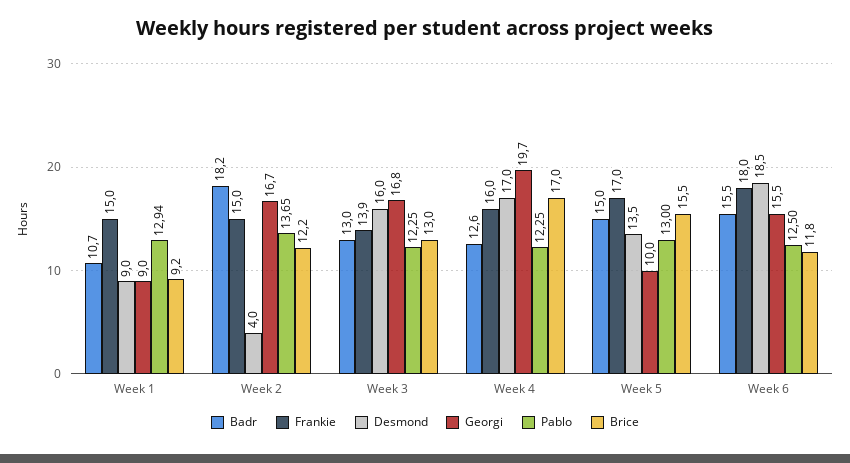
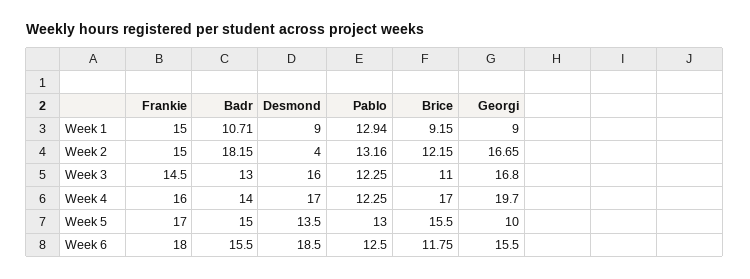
  {
    "Badr": {
      "Week 1": 10.71,
      "Week 2": 18.15,
      "Week 3": 13,
-     "Week 4": 12.6,
+     "Week 4": 14,
      "Week 5": 15,
      "Week 6": 15.5
    },
    "Frankie": {
      "Week 1": 15,
      "Week 2": 15,
-     "Week 3": 13.9,
+     "Week 3": 14.5,
      "Week 4": 16,
      "Week 5": 17,
      "Week 6": 18
    },
    "Desmond": {
      "Week 1": 9,
      "Week 2": 4,
      "Week 3": 16,
      "Week 4": 17,
      "Week 5": 13.5,
      "Week 6": 18.5
    },
    "Georgi": {
      "Week 1": 9,
      "Week 2": 16.65,
      "Week 3": 16.8,
      "Week 4": 19.7,
      "Week 5": 10,
      "Week 6": 15.5
    },
    "Pablo": {
      "Week 1": 12.94,
-     "Week 2": 13.65,
+     "Week 2": 13.16,
      "Week 3": 12.25,
      "Week 4": 12.25,
      "Week 5": 13,
      "Week 6": 12.5
    },
    "Brice": {
      "Week 1": 9.15,
      "Week 2": 12.15,
-     "Week 3": 13,
+     "Week 3": 11,
      "Week 4": 17,
      "Week 5": 15.5,
      "Week 6": 11.75
    }
  }

